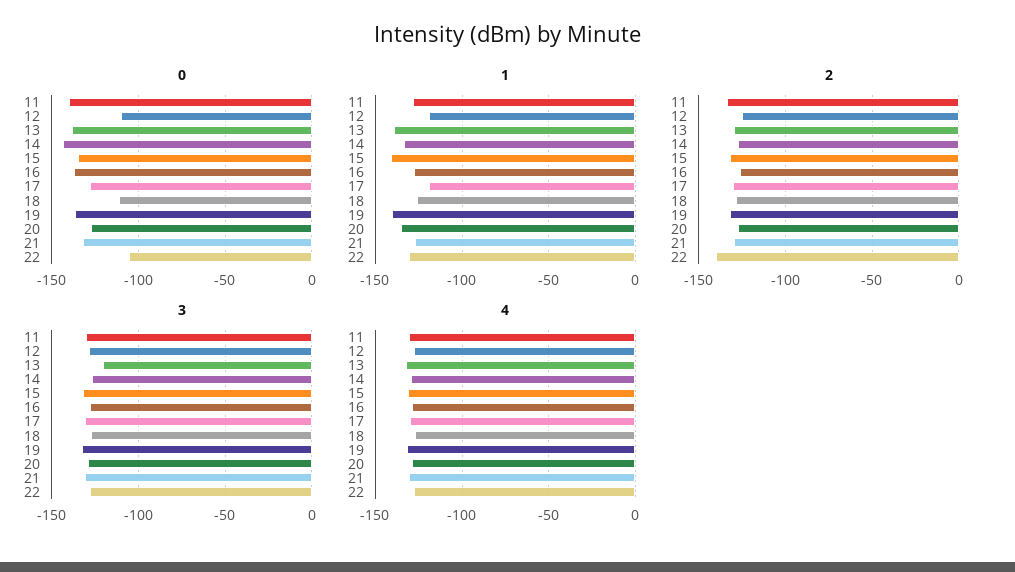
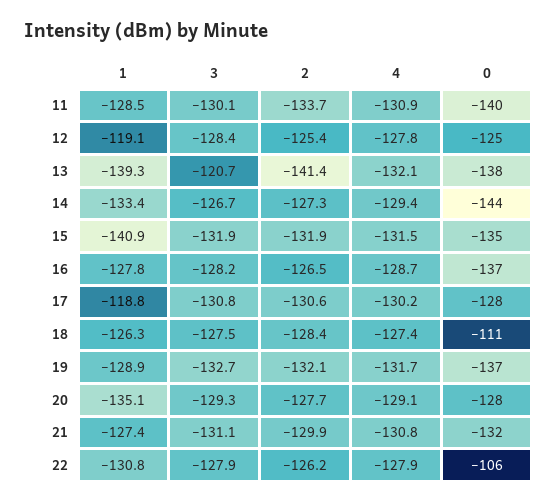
  {
    "0": {
      "11": -140,
-     "12": -110,
+     "12": -125,
      "13": -138,
      "14": -144,
      "15": -135,
      "16": -137,
      "17": -128,
      "18": -111,
      "19": -137,
      "20": -128,
      "21": -132,
      "22": -106
    },
    "1": {
      "11": -128.5,
      "12": -119.1,
      "13": -139.3,
      "14": -133.4,
      "15": -140.9,
      "16": -127.8,
      "17": -118.8,
      "18": -126.3,
-     "19": -140,
+     "19": -128.9,
      "20": -135.1,
      "21": -127.4,
      "22": -130.8
    },
    "2": {
      "11": -133.7,
      "12": -125.4,
-     "13": -130,
+     "13": -141.4,
      "14": -127.3,
      "15": -131.9,
      "16": -126.5,
      "17": -130.6,
      "18": -128.4,
      "19": -132.1,
      "20": -127.7,
      "21": -129.9,
-     "22": -140
+     "22": -126.2
    },
    "3": {
      "11": -130.1,
      "12": -128.4,
      "13": -120.7,
      "14": -126.7,
      "15": -131.9,
      "16": -128.2,
      "17": -130.8,
      "18": -127.5,
      "19": -132.7,
      "20": -129.3,
      "21": -131.1,
      "22": -127.9
    },
    "4": {
      "11": -130.9,
      "12": -127.8,
      "13": -132.1,
      "14": -129.4,
      "15": -131.5,
      "16": -128.7,
      "17": -130.2,
      "18": -127.4,
      "19": -131.7,
      "20": -129.1,
      "21": -130.8,
      "22": -127.9
    }
  }

